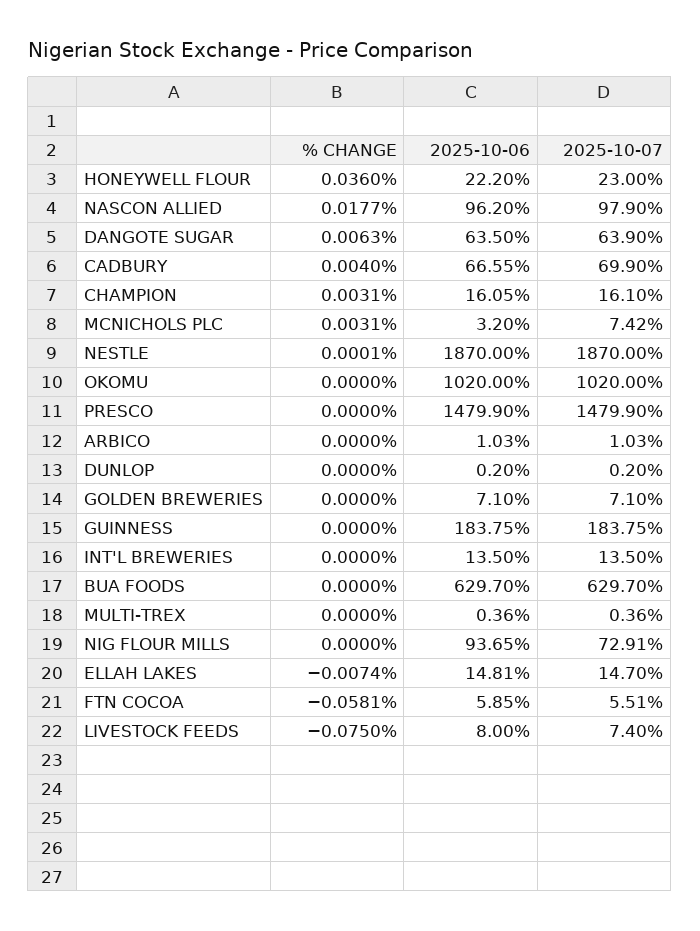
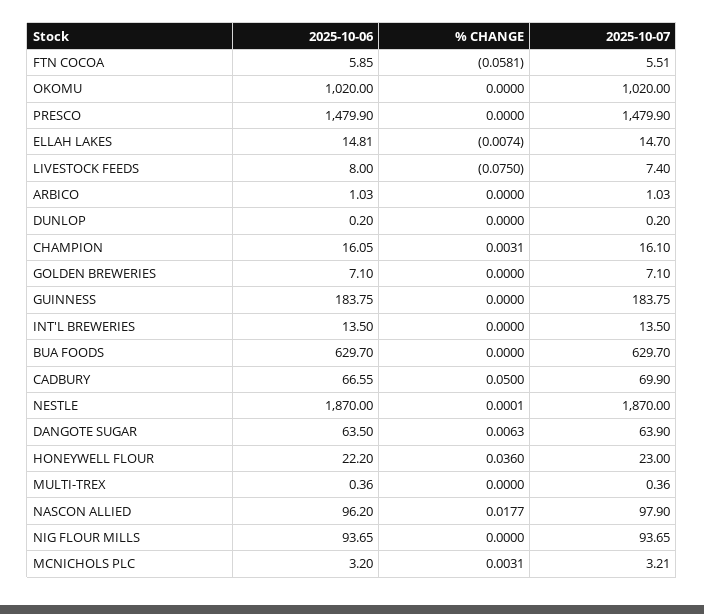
  {
    "% CHANGE": {
      "HONEYWELL FLOUR": 0.036,
      "NASCON ALLIED": 0.0177,
      "DANGOTE SUGAR": 0.0063,
-     "CADBURY": 0.004,
+     "CADBURY": 0.05,
      "CHAMPION": 0.0031,
      "MCNICHOLS PLC": 0.0031,
      "NESTLE": 0.0001,
      "OKOMU": 0,
      "PRESCO": 0,
      "ARBICO": 0,
      "DUNLOP": 0,
      "GOLDEN BREWERIES": 0,
      "GUINNESS": 0,
      "INT'L BREWERIES": 0,
      "BUA FOODS": 0,
      "MULTI-TREX": 0,
      "NIG FLOUR MILLS": 0,
      "ELLAH LAKES": -0.0074,
      "FTN COCOA": -0.0581,
      "LIVESTOCK FEEDS": -0.075
    },
    "2025-10-06": {
      "HONEYWELL FLOUR": 22.2,
      "NASCON ALLIED": 96.2,
      "DANGOTE SUGAR": 63.5,
      "CADBURY": 66.55,
      "CHAMPION": 16.05,
      "MCNICHOLS PLC": 3.2,
      "NESTLE": 1870,
      "OKOMU": 1020,
      "PRESCO": 1479.9,
      "ARBICO": 1.03,
      "DUNLOP": 0.2,
      "GOLDEN BREWERIES": 7.1,
      "GUINNESS": 183.75,
      "INT'L BREWERIES": 13.5,
      "BUA FOODS": 629.7,
      "MULTI-TREX": 0.36,
      "NIG FLOUR MILLS": 93.65,
      "ELLAH LAKES": 14.81,
      "FTN COCOA": 5.85,
      "LIVESTOCK FEEDS": 8
    },
    "2025-10-07": {
      "HONEYWELL FLOUR": 23,
      "NASCON ALLIED": 97.9,
      "DANGOTE SUGAR": 63.9,
      "CADBURY": 69.9,
      "CHAMPION": 16.1,
-     "MCNICHOLS PLC": 7.42,
+     "MCNICHOLS PLC": 3.21,
      "NESTLE": 1870,
      "OKOMU": 1020,
      "PRESCO": 1479.9,
      "ARBICO": 1.03,
      "DUNLOP": 0.2,
      "GOLDEN BREWERIES": 7.1,
      "GUINNESS": 183.75,
      "INT'L BREWERIES": 13.5,
      "BUA FOODS": 629.7,
      "MULTI-TREX": 0.36,
-     "NIG FLOUR MILLS": 72.91,
+     "NIG FLOUR MILLS": 93.65,
      "ELLAH LAKES": 14.7,
      "FTN COCOA": 5.51,
      "LIVESTOCK FEEDS": 7.4
    }
  }

